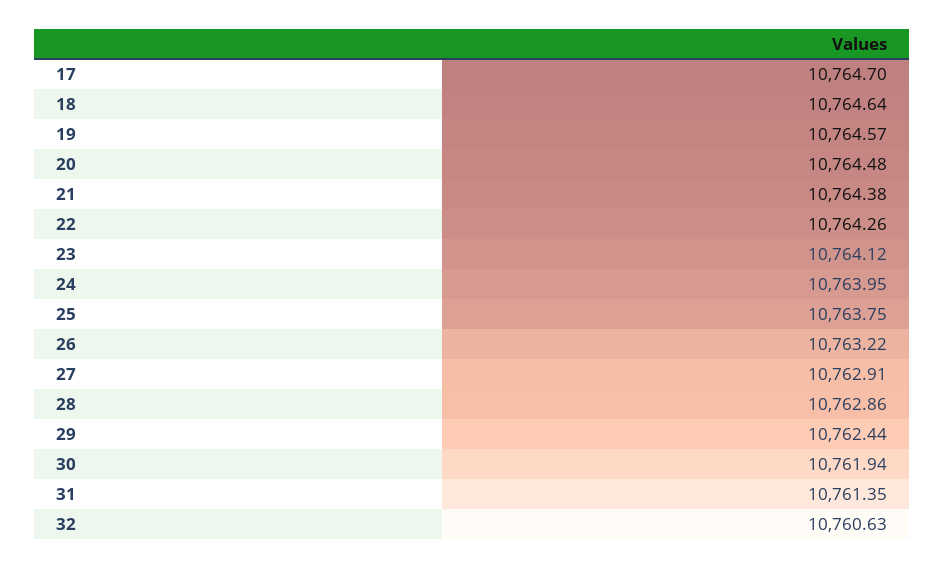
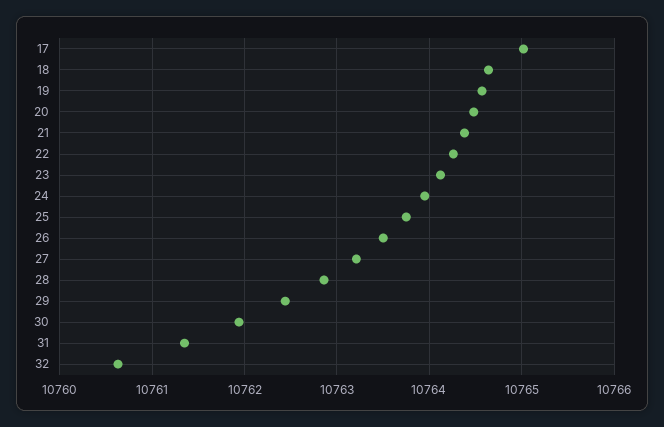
  {
-   "17": 10764.7,
+   "17": 10765,
    "18": 10764.64,
    "19": 10764.57,
    "20": 10764.48,
    "21": 10764.38,
    "22": 10764.26,
    "23": 10764.12,
    "24": 10763.95,
    "25": 10763.75,
-   "26": 10763.22,
+   "26": 10763.5,
-   "27": 10762.91,
+   "27": 10763.2,
    "28": 10762.86,
    "29": 10762.44,
    "30": 10761.94,
    "31": 10761.35,
    "32": 10760.63
  }

